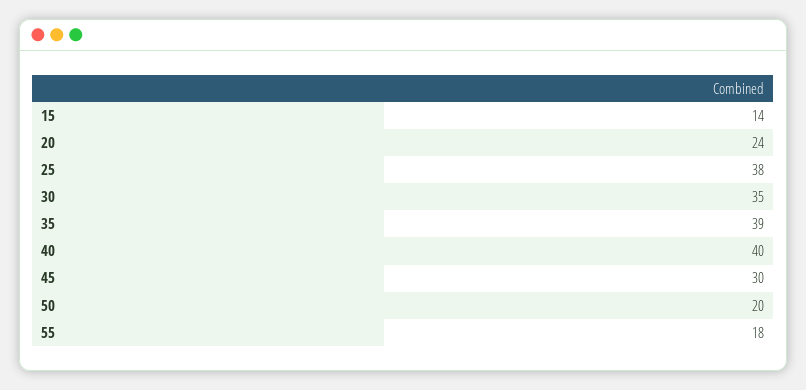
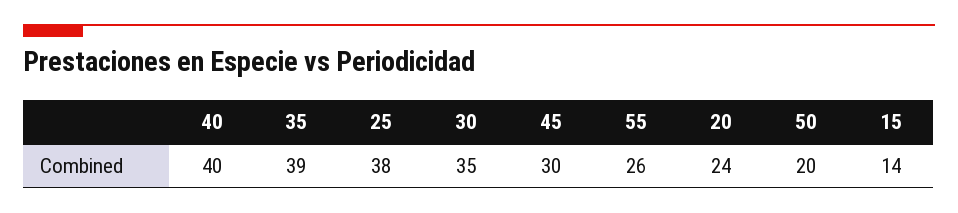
  {
    "15": 14,
    "20": 24,
    "25": 38,
    "30": 35,
    "35": 39,
    "40": 40,
    "45": 30,
    "50": 20,
-   "55": 18
+   "55": 26
  }

